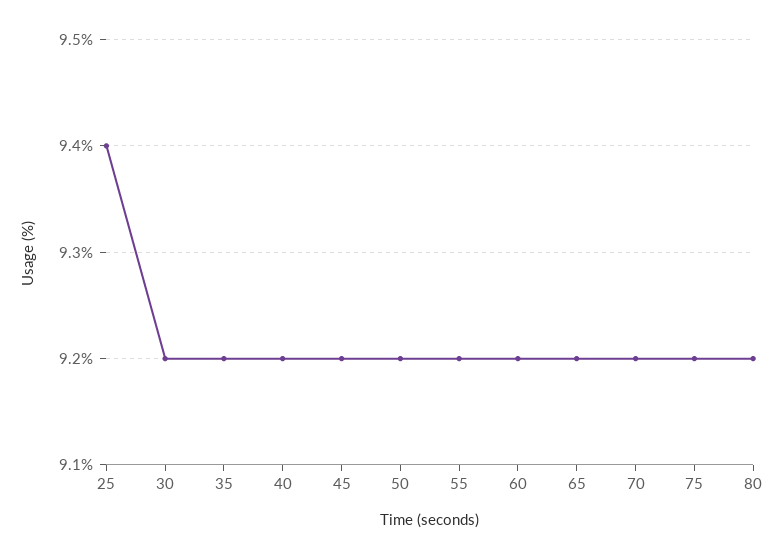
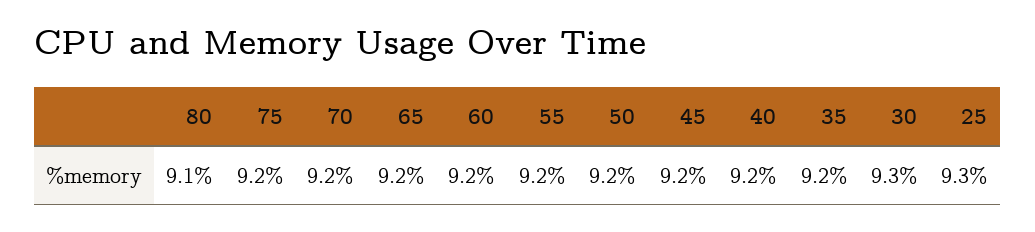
  {
-   "25": 9.4,
+   "25": 9.3,
-   "30": 9.2,
+   "30": 9.3,
    "35": 9.2,
    "40": 9.2,
    "45": 9.2,
    "50": 9.2,
    "55": 9.2,
    "60": 9.2,
    "65": 9.2,
    "70": 9.2,
    "75": 9.2,
-   "80": 9.2
+   "80": 9.1
  }

